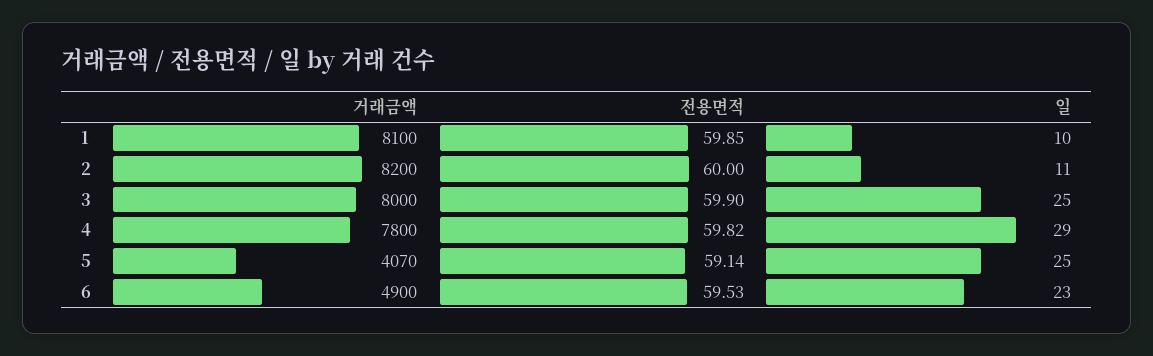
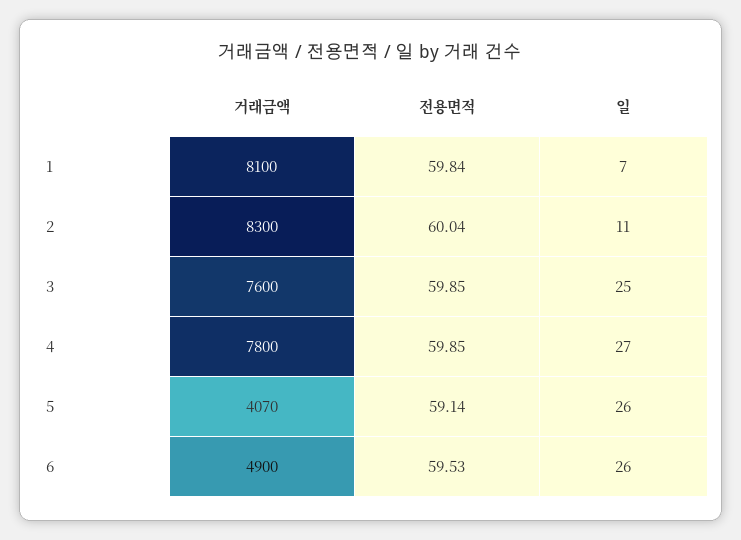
  {
    "거래금액": {
      "1": 8100,
-     "2": 8200,
+     "2": 8300,
-     "3": 8000,
+     "3": 7600,
      "4": 7800,
      "5": 4070,
      "6": 4900
    },
    "전용면적": {
-     "1": 59.85,
+     "1": 59.84,
-     "2": 60,
+     "2": 60.04,
-     "3": 59.9,
+     "3": 59.85,
-     "4": 59.82,
+     "4": 59.85,
      "5": 59.14,
      "6": 59.53
    },
    "일": {
-     "1": 10,
+     "1": 7,
      "2": 11,
      "3": 25,
-     "4": 29,
+     "4": 27,
-     "5": 25,
+     "5": 26,
-     "6": 23
+     "6": 26
    }
  }

